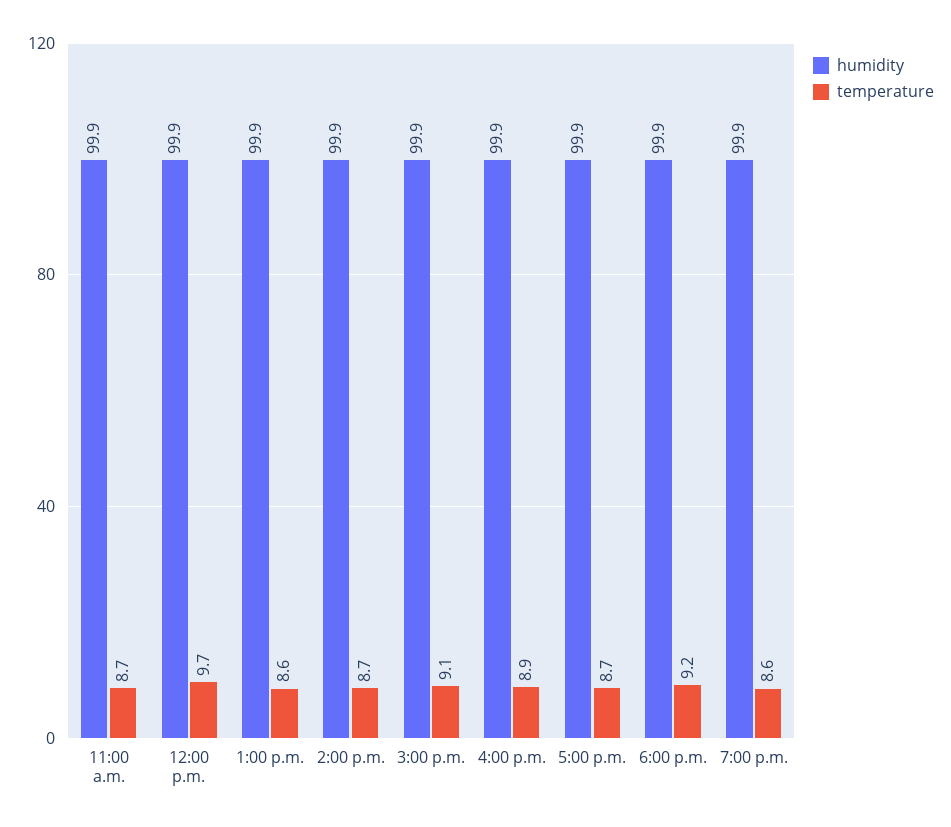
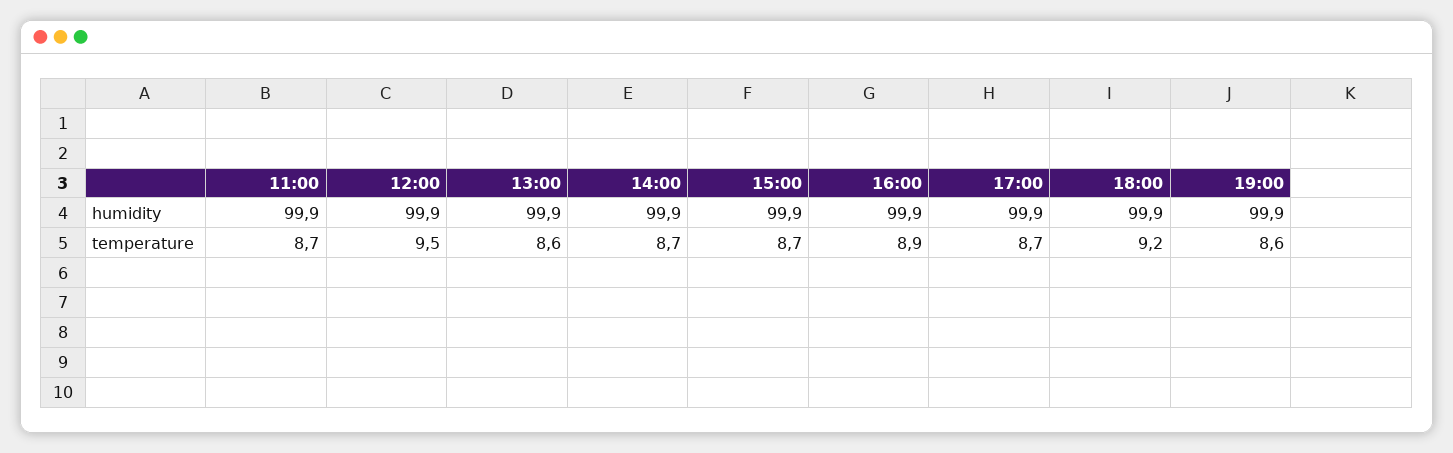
  {
    "humidity": {
      "11:00 a.m.": 99.9,
      "12:00 p.m.": 99.9,
      "1:00 p.m.": 99.9,
      "2:00 p.m.": 99.9,
      "3:00 p.m.": 99.9,
      "4:00 p.m.": 99.9,
      "5:00 p.m.": 99.9,
      "6:00 p.m.": 99.9,
      "7:00 p.m.": 99.9
    },
    "temperature": {
      "11:00 a.m.": 8.7,
-     "12:00 p.m.": 9.7,
+     "12:00 p.m.": 9.5,
      "1:00 p.m.": 8.6,
      "2:00 p.m.": 8.7,
-     "3:00 p.m.": 9.1,
+     "3:00 p.m.": 8.7,
      "4:00 p.m.": 8.9,
      "5:00 p.m.": 8.7,
      "6:00 p.m.": 9.2,
      "7:00 p.m.": 8.6
    }
  }

